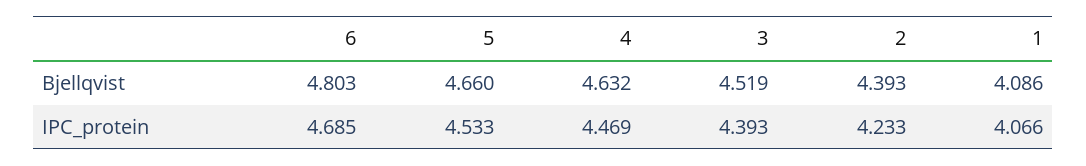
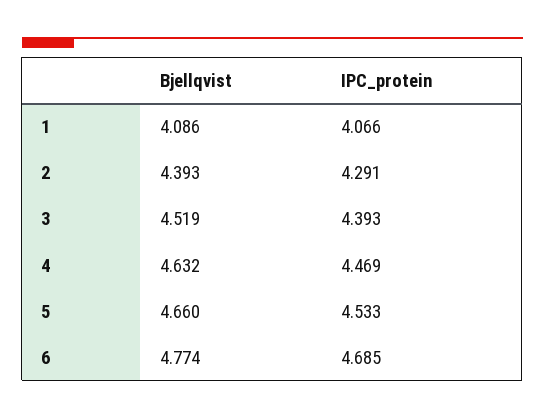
  {
    "6": {
-     "Bjellqvist": 4.803,
+     "Bjellqvist": 4.774,
      "IPC_protein": 4.685
    },
    "5": {
      "Bjellqvist": 4.66,
      "IPC_protein": 4.533
    },
    "4": {
      "Bjellqvist": 4.632,
      "IPC_protein": 4.469
    },
    "3": {
      "Bjellqvist": 4.519,
      "IPC_protein": 4.393
    },
    "2": {
      "Bjellqvist": 4.393,
-     "IPC_protein": 4.233
+     "IPC_protein": 4.291
    },
    "1": {
      "Bjellqvist": 4.086,
      "IPC_protein": 4.066
    }
  }

